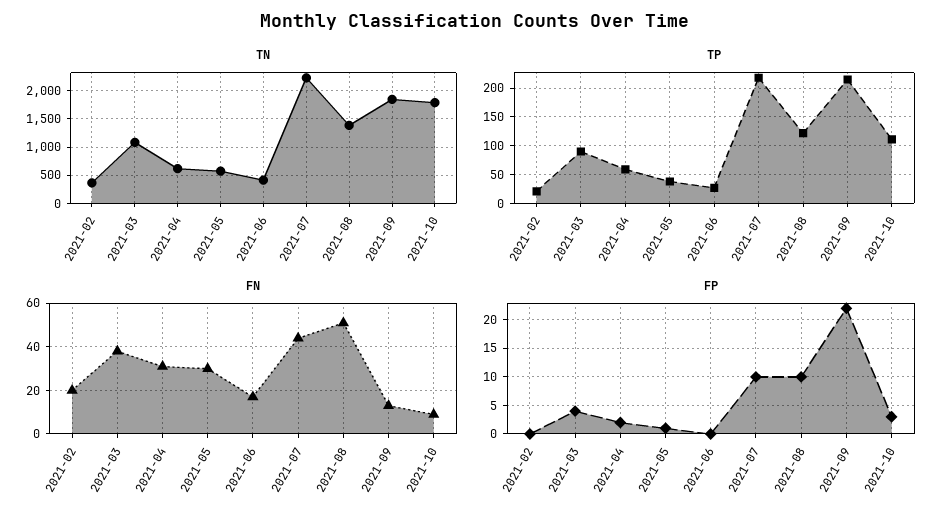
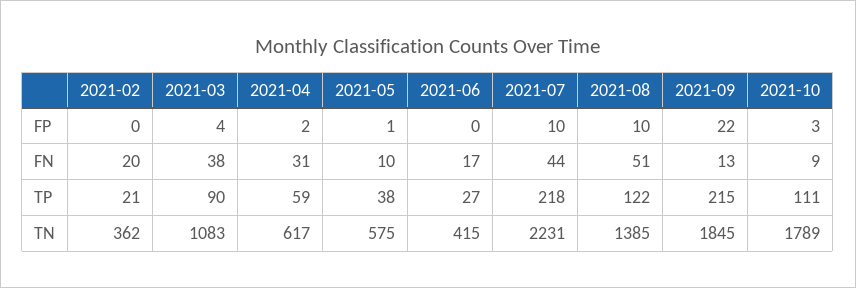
  {
    "TN": {
      "2021-02": 362,
      "2021-03": 1083,
      "2021-04": 617,
      "2021-05": 575,
      "2021-06": 415,
      "2021-07": 2231,
      "2021-08": 1385,
      "2021-09": 1845,
      "2021-10": 1789
    },
    "TP": {
      "2021-02": 21,
      "2021-03": 90,
      "2021-04": 59,
      "2021-05": 38,
      "2021-06": 27,
      "2021-07": 218,
      "2021-08": 122,
      "2021-09": 215,
      "2021-10": 111
    },
    "FN": {
      "2021-02": 20,
      "2021-03": 38,
      "2021-04": 31,
-     "2021-05": 30,
+     "2021-05": 10,
      "2021-06": 17,
      "2021-07": 44,
      "2021-08": 51,
      "2021-09": 13,
      "2021-10": 9
    },
    "FP": {
      "2021-02": 0,
      "2021-03": 4,
      "2021-04": 2,
      "2021-05": 1,
      "2021-06": 0,
      "2021-07": 10,
      "2021-08": 10,
      "2021-09": 22,
      "2021-10": 3
    }
  }

